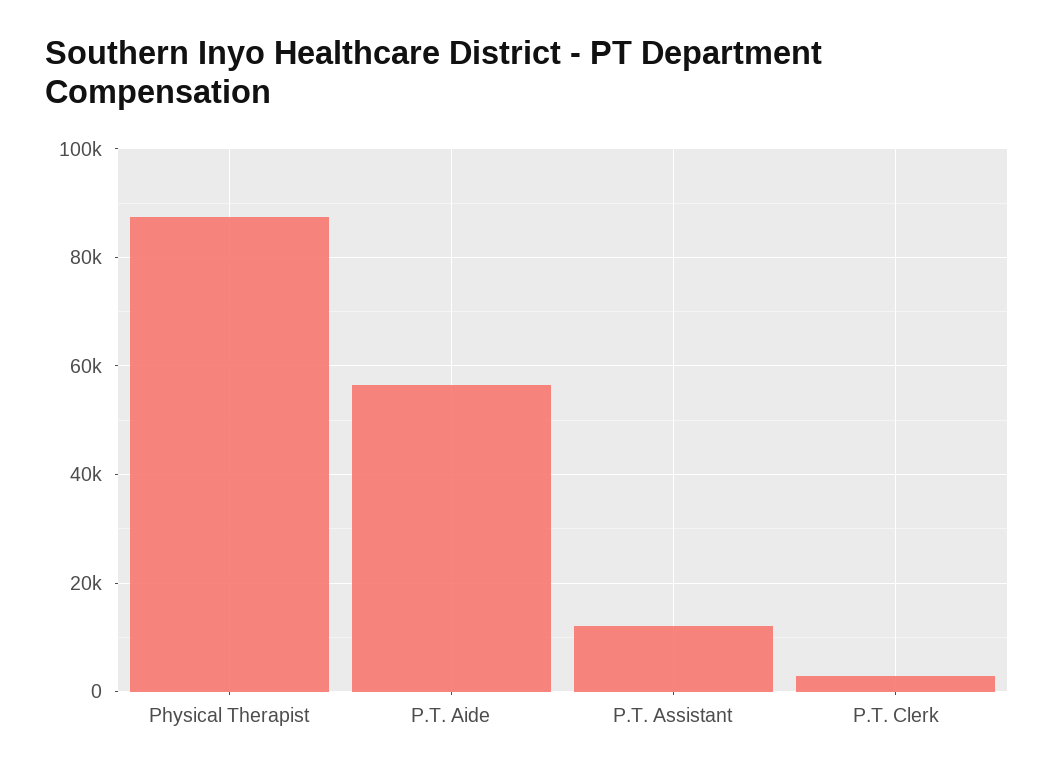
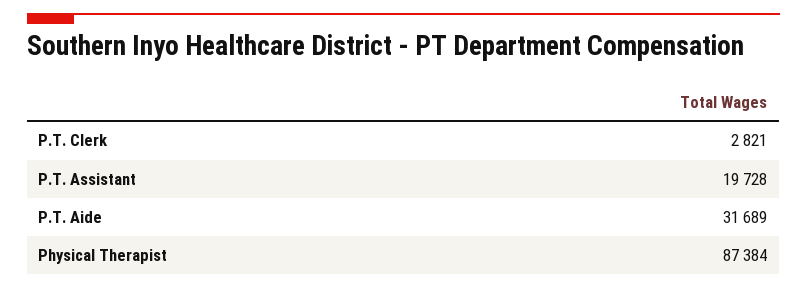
  {
    "Physical Therapist": 87384,
-   "P.T. Aide": 56000,
+   "P.T. Aide": 31689,
-   "P.T. Assistant": 12000,
+   "P.T. Assistant": 19728,
    "P.T. Clerk": 2821
  }

